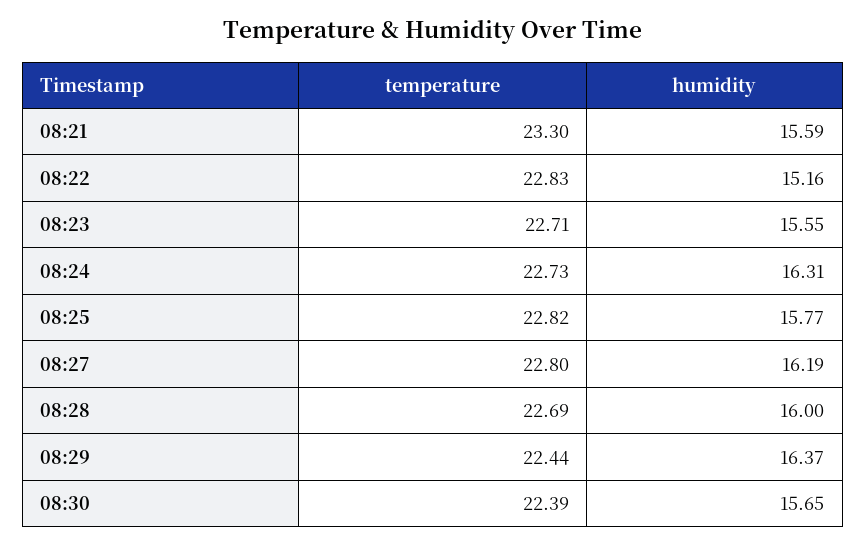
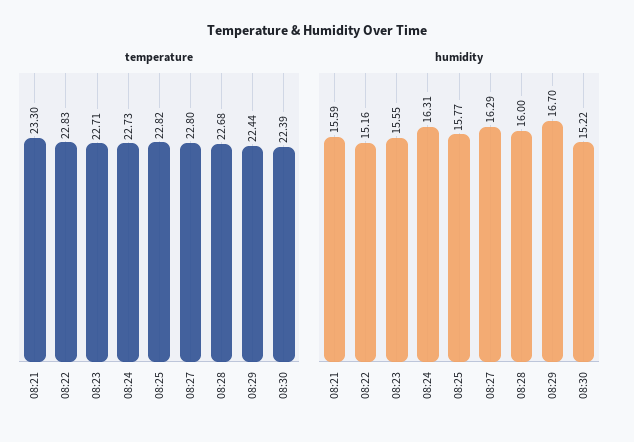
  {
    "temperature": {
      "08:21": 23.3,
      "08:22": 22.83,
      "08:23": 22.71,
      "08:24": 22.73,
      "08:25": 22.82,
      "08:27": 22.8,
-     "08:28": 22.69,
+     "08:28": 22.68,
      "08:29": 22.44,
      "08:30": 22.39
    },
    "humidity": {
      "08:21": 15.59,
      "08:22": 15.16,
      "08:23": 15.55,
      "08:24": 16.31,
      "08:25": 15.77,
-     "08:27": 16.19,
+     "08:27": 16.29,
      "08:28": 16,
-     "08:29": 16.37,
+     "08:29": 16.7,
-     "08:30": 15.65
+     "08:30": 15.22
    }
  }

